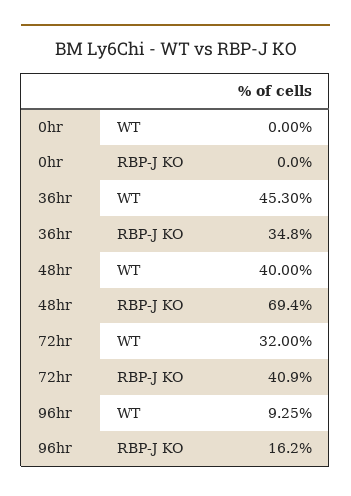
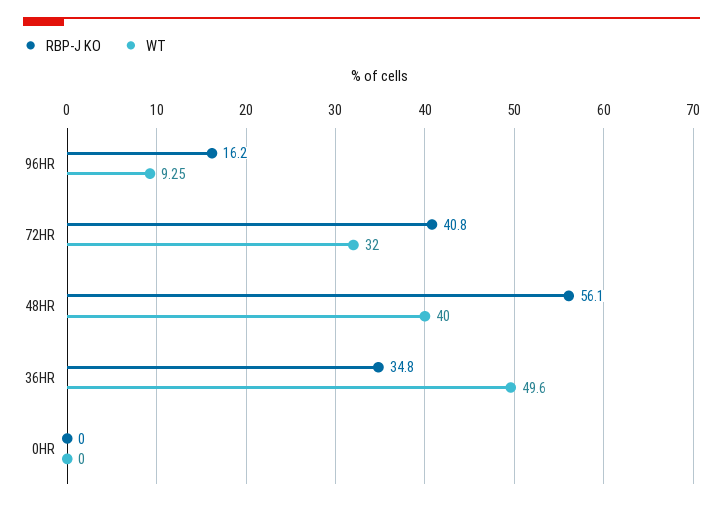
  {
    "WT": {
      "0hr": 0,
-     "36hr": 45.3,
+     "36hr": 49.6,
      "48hr": 40,
      "72hr": 32,
      "96hr": 9.25
    },
    "RBP-J KO": {
      "0hr": 0,
      "36hr": 34.8,
-     "48hr": 69.4,
+     "48hr": 56.1,
-     "72hr": 40.9,
+     "72hr": 40.8,
      "96hr": 16.2
    }
  }

